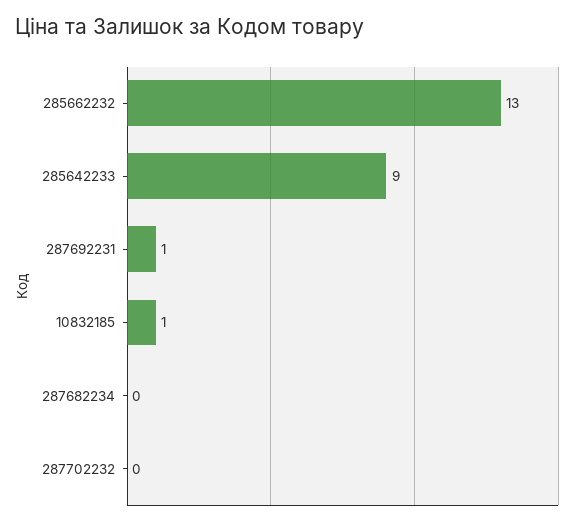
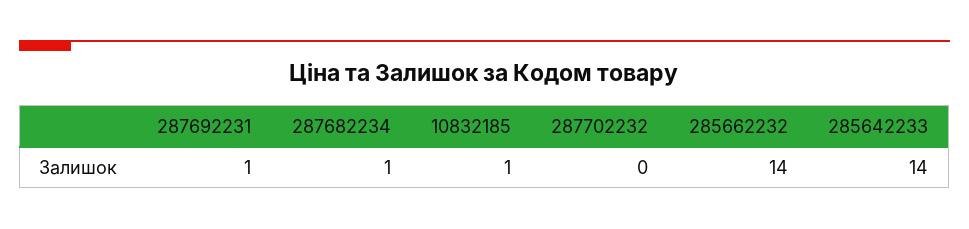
  {
-   "285662232": 13,
+   "285662232": 14,
-   "285642233": 9,
+   "285642233": 14,
    "287692231": 1,
    "10832185": 1,
-   "287682234": 0,
+   "287682234": 1,
    "287702232": 0
  }

